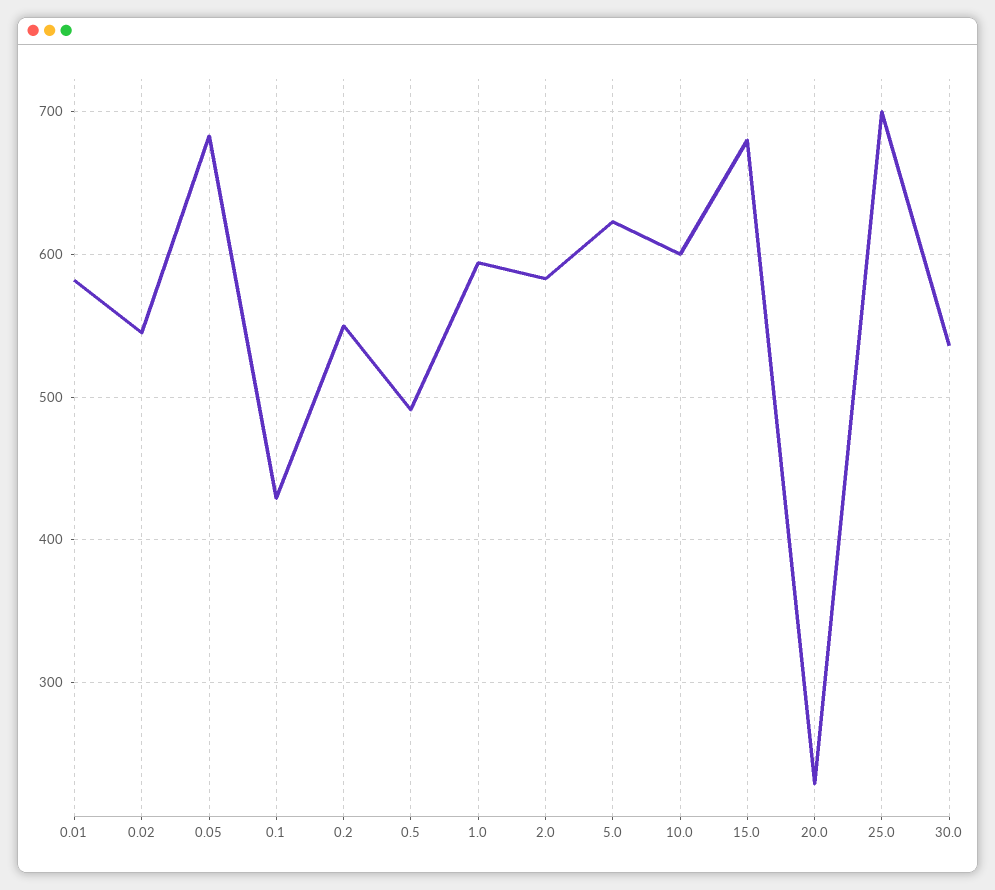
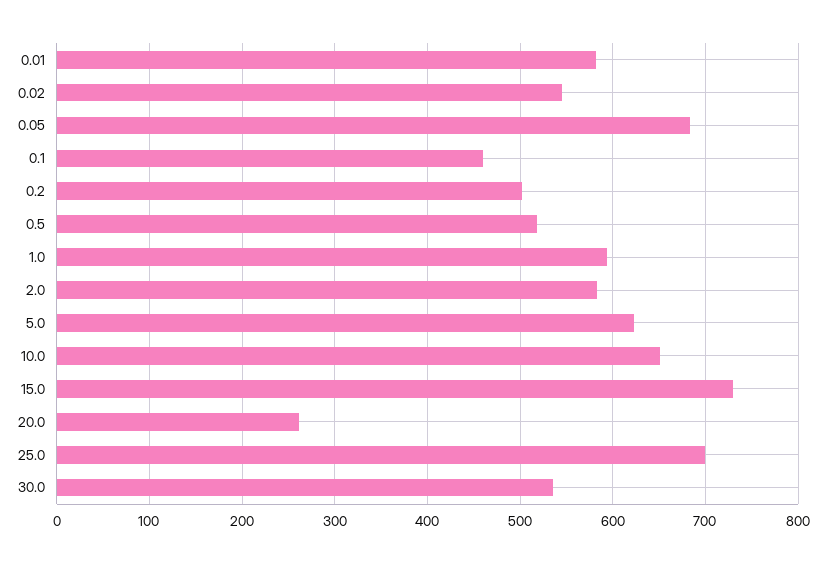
  {
    "0.01": 580,
    "0.02": 550,
    "0.05": 680,
-   "0.1": 430,
+   "0.1": 460,
-   "0.2": 550,
+   "0.2": 500,
-   "0.5": 490,
+   "0.5": 520,
    "1.0": 590,
    "2.0": 580,
    "5.0": 620,
-   "10.0": 600,
+   "10.0": 650,
-   "15.0": 680,
+   "15.0": 730,
-   "20.0": 230,
+   "20.0": 260,
    "25.0": 700,
    "30.0": 540
  }

